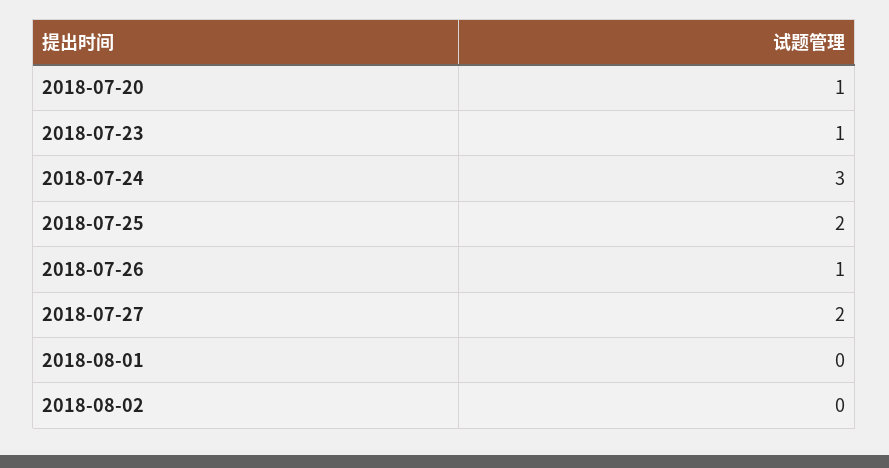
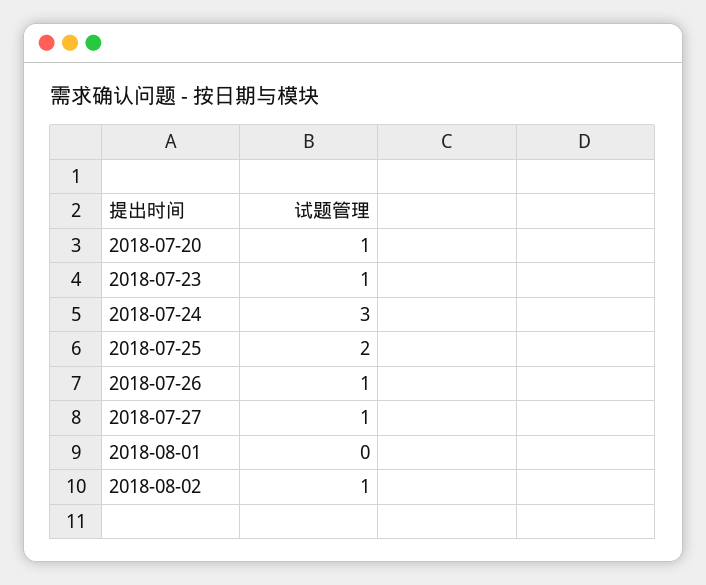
  {
    "2018-07-20": 1,
    "2018-07-23": 1,
    "2018-07-24": 3,
    "2018-07-25": 2,
    "2018-07-26": 1,
-   "2018-07-27": 2,
+   "2018-07-27": 1,
    "2018-08-01": 0,
-   "2018-08-02": 0
+   "2018-08-02": 1
  }

